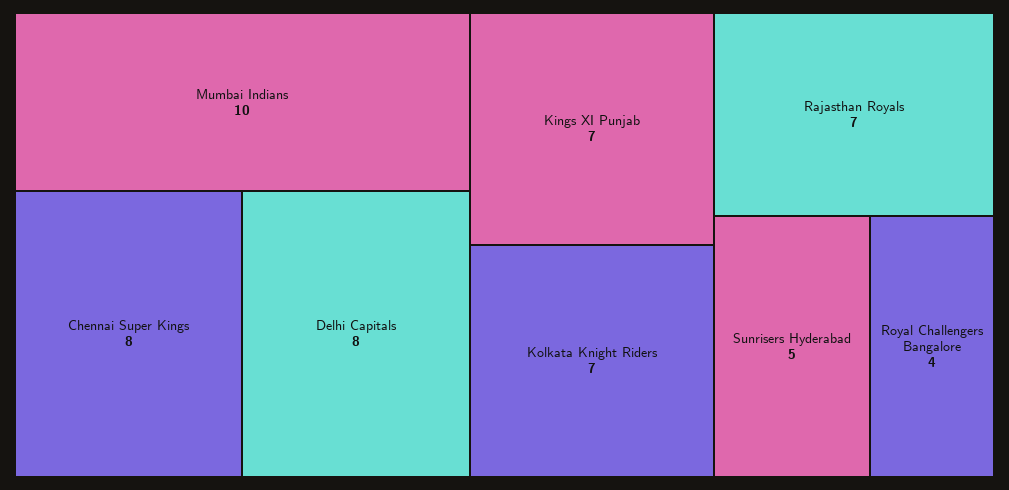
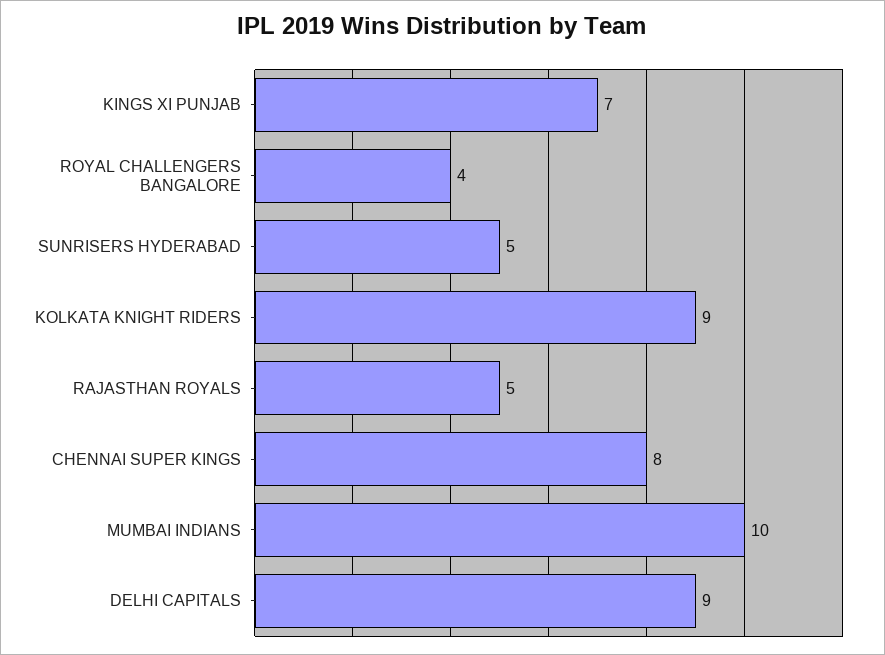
  {
    "Mumbai Indians": 10,
    "Chennai Super Kings": 8,
-   "Delhi Capitals": 8,
+   "Delhi Capitals": 9,
    "Kings XI Punjab": 7,
-   "Kolkata Knight Riders": 7,
+   "Kolkata Knight Riders": 9,
-   "Rajasthan Royals": 7,
+   "Rajasthan Royals": 5,
    "Sunrisers Hyderabad": 5,
    "Royal Challengers Bangalore": 4
  }

